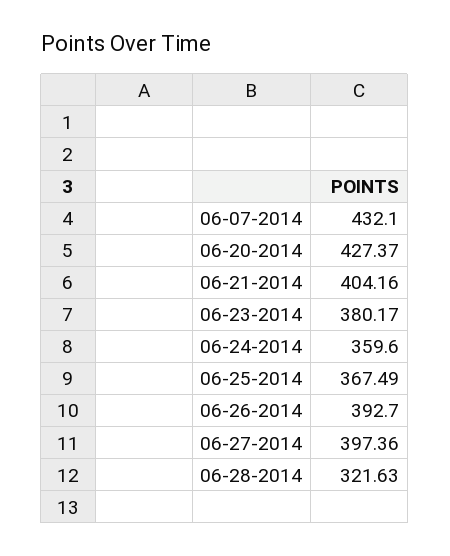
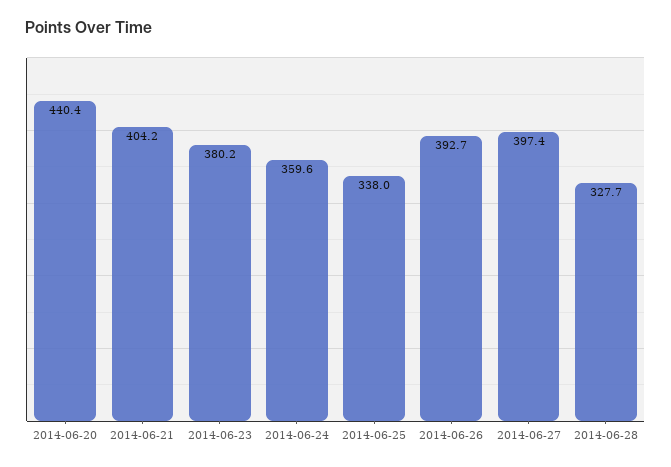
  {
-   "06-07-2014": 432.1,
-   "06-20-2014": 427.37,
+   "06-20-2014": 440.4,
    "06-21-2014": 404.16,
    "06-23-2014": 380.17,
    "06-24-2014": 359.6,
-   "06-25-2014": 367.49,
+   "06-25-2014": 338,
    "06-26-2014": 392.7,
    "06-27-2014": 397.36,
-   "06-28-2014": 321.63
+   "06-28-2014": 327.7
  }

